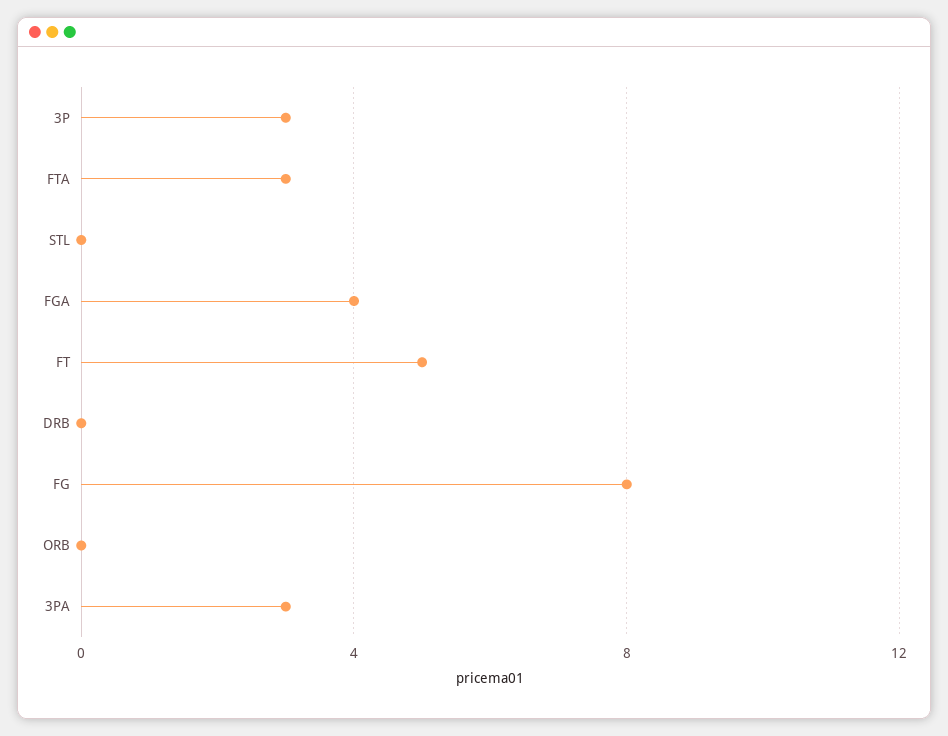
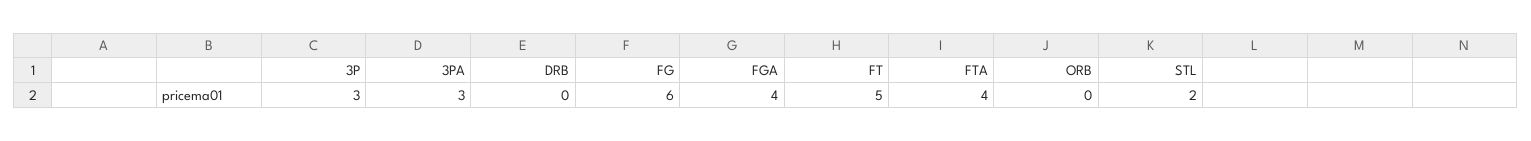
  {
    "3P": 3,
-   "FTA": 3,
+   "FTA": 4,
-   "STL": 0,
+   "STL": 2,
    "FGA": 4,
    "FT": 5,
    "DRB": 0,
-   "FG": 8,
+   "FG": 6,
    "ORB": 0,
    "3PA": 3
  }

